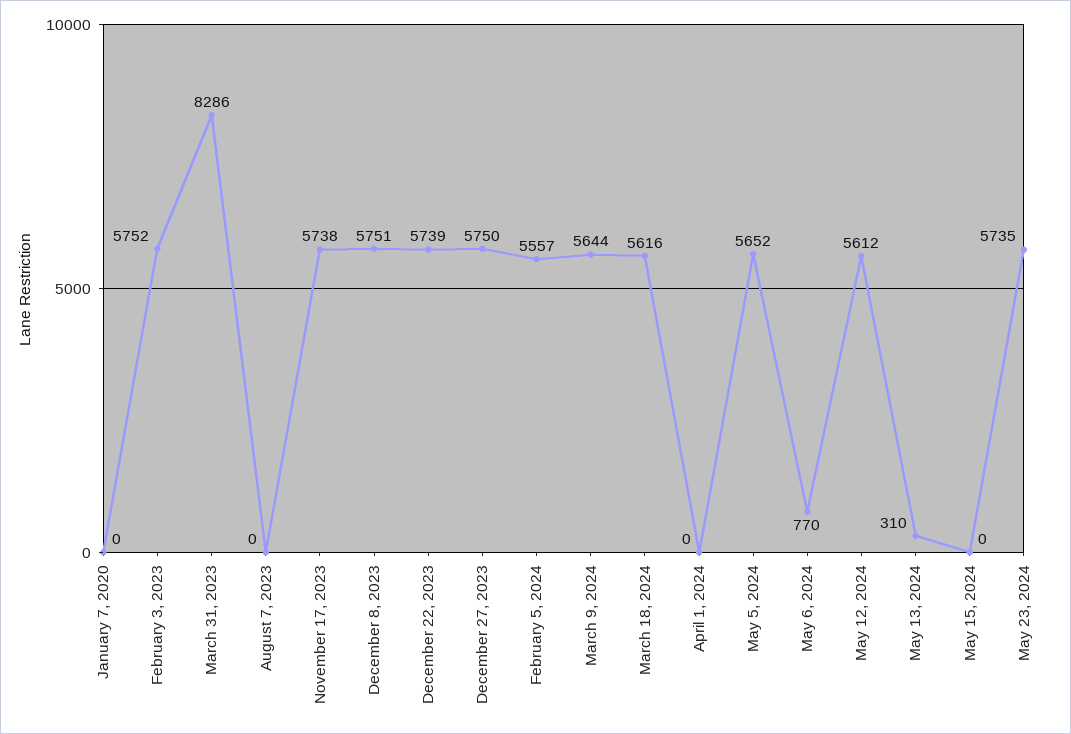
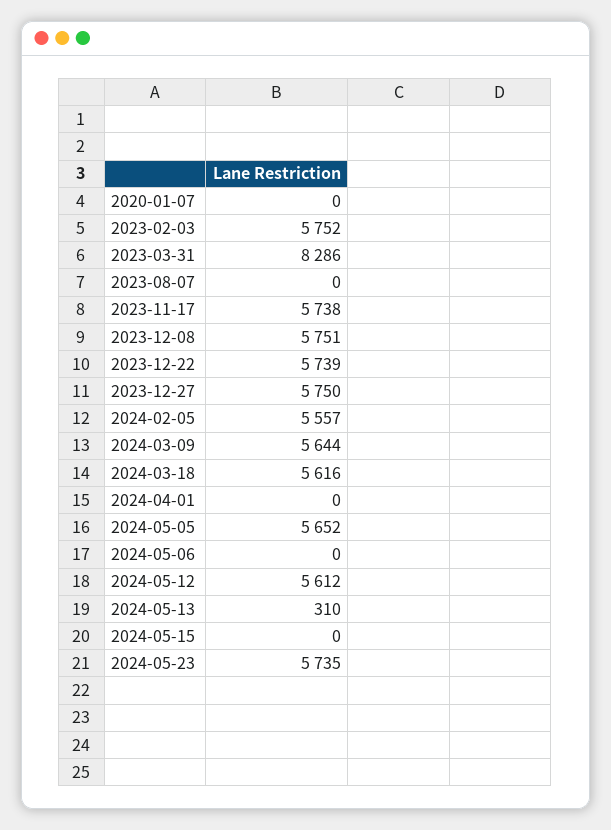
  {
    "January 7, 2020": 0,
    "February 3, 2023": 5752,
    "March 31, 2023": 8286,
    "August 7, 2023": 0,
    "November 17, 2023": 5738,
    "December 8, 2023": 5751,
    "December 22, 2023": 5739,
    "December 27, 2023": 5750,
    "February 5, 2024": 5557,
    "March 9, 2024": 5644,
    "March 18, 2024": 5616,
    "April 1, 2024": 0,
    "May 5, 2024": 5652,
-   "May 6, 2024": 770,
+   "May 6, 2024": 0,
    "May 12, 2024": 5612,
    "May 13, 2024": 310,
    "May 15, 2024": 0,
    "May 23, 2024": 5735
  }

